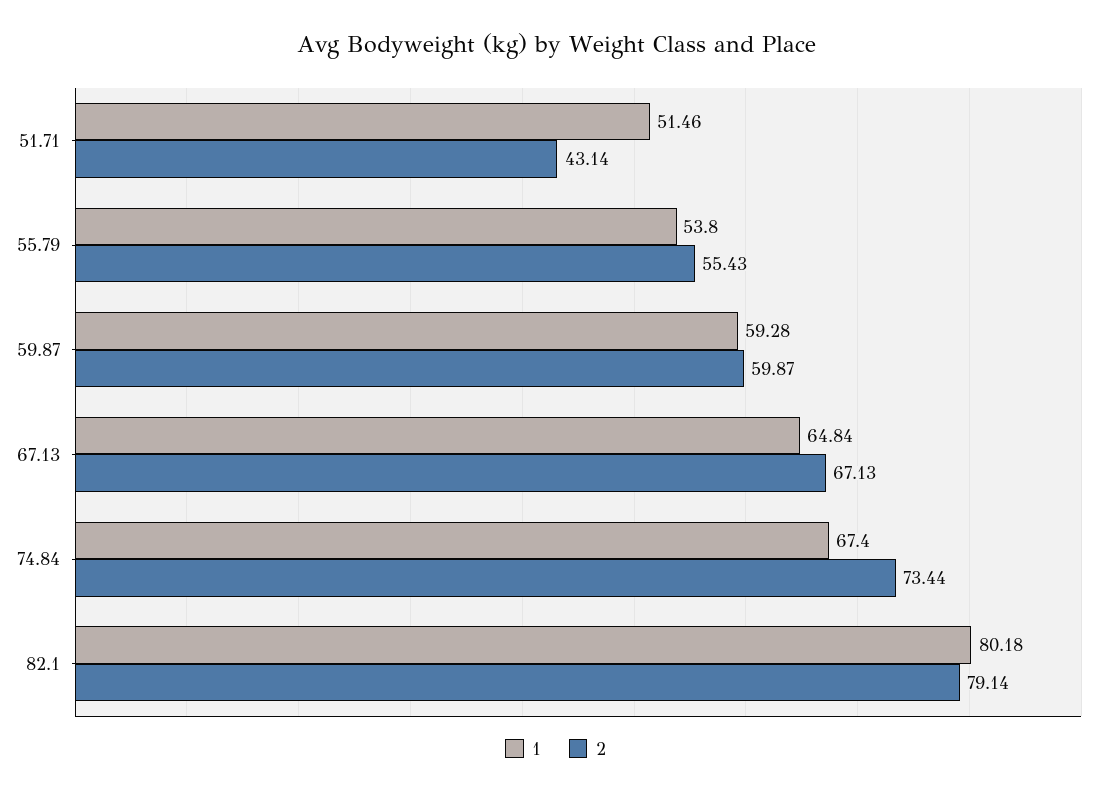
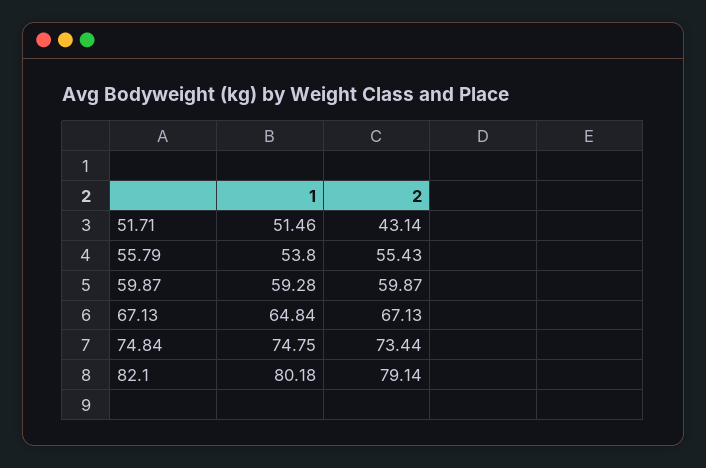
  {
    "1": {
      "51.71": 51.46,
      "55.79": 53.8,
      "59.87": 59.28,
      "67.13": 64.84,
-     "74.84": 67.4,
+     "74.84": 74.75,
      "82.1": 80.18
    },
    "2": {
      "51.71": 43.14,
      "55.79": 55.43,
      "59.87": 59.87,
      "67.13": 67.13,
      "74.84": 73.44,
      "82.1": 79.14
    }
  }

